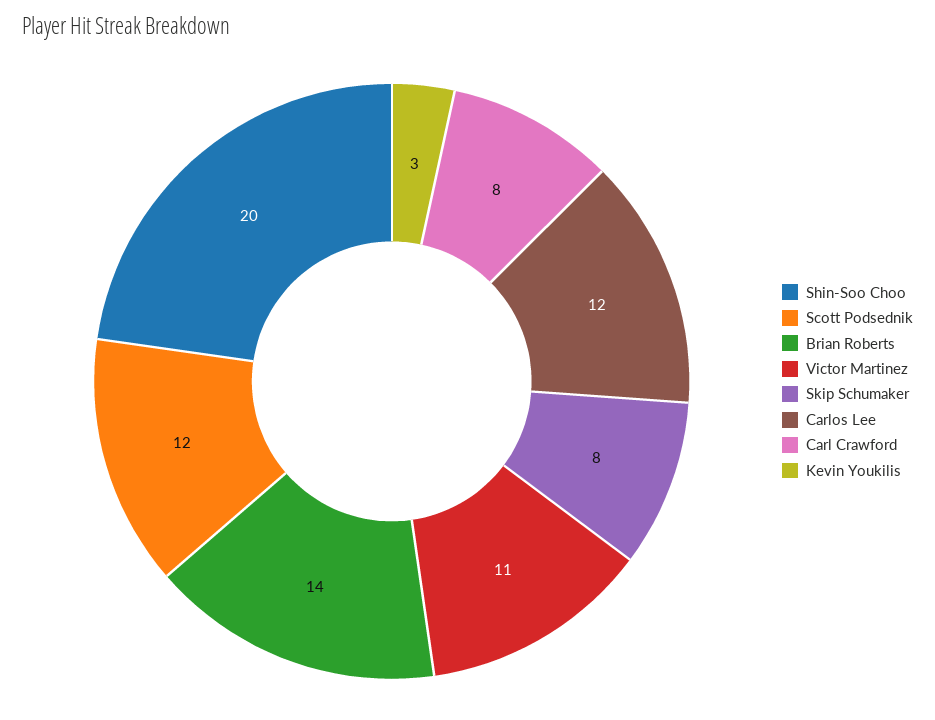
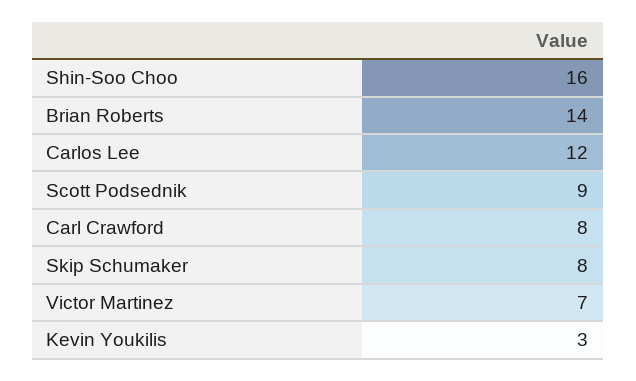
  {
-   "Shin-Soo Choo": 20,
+   "Shin-Soo Choo": 16,
-   "Scott Podsednik": 12,
+   "Scott Podsednik": 9,
    "Brian Roberts": 14,
-   "Victor Martinez": 11,
+   "Victor Martinez": 7,
    "Skip Schumaker": 8,
    "Carlos Lee": 12,
    "Carl Crawford": 8,
    "Kevin Youkilis": 3
  }

